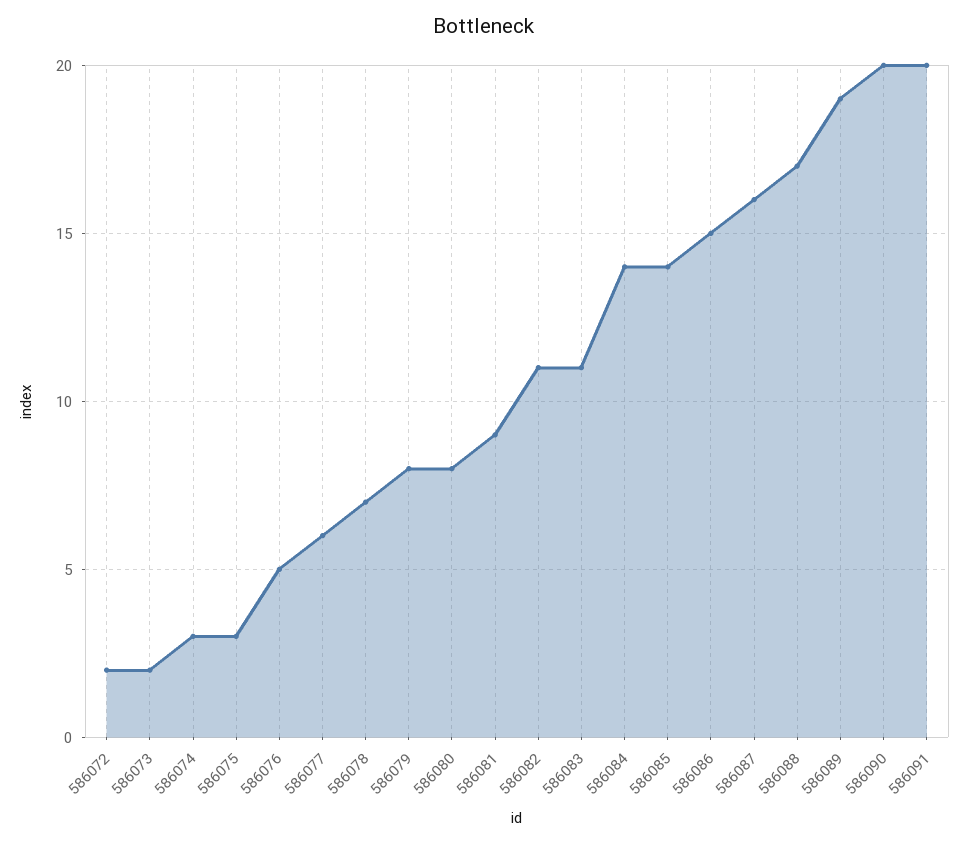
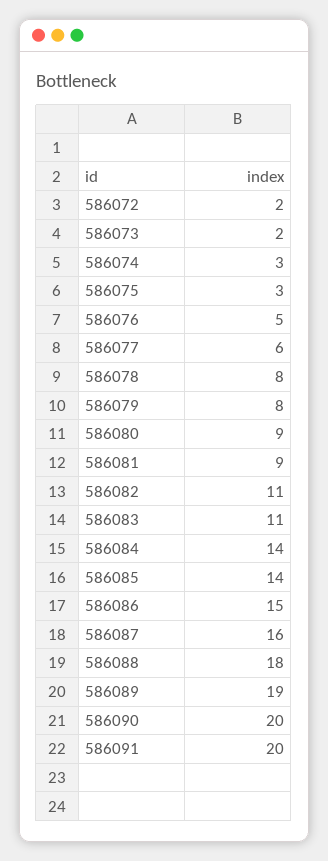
  {
    "586072": 2,
    "586073": 2,
    "586074": 3,
    "586075": 3,
    "586076": 5,
    "586077": 6,
-   "586078": 7,
+   "586078": 8,
    "586079": 8,
-   "586080": 8,
+   "586080": 9,
    "586081": 9,
    "586082": 11,
    "586083": 11,
    "586084": 14,
    "586085": 14,
    "586086": 15,
    "586087": 16,
-   "586088": 17,
+   "586088": 18,
    "586089": 19,
    "586090": 20,
    "586091": 20
  }

